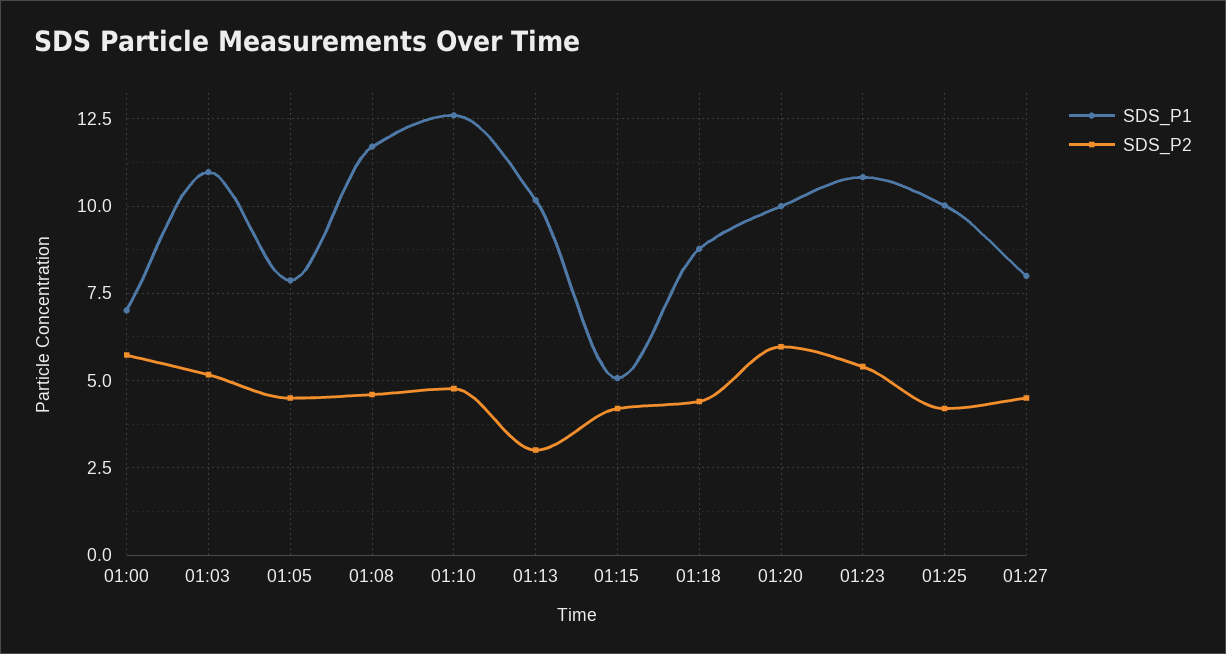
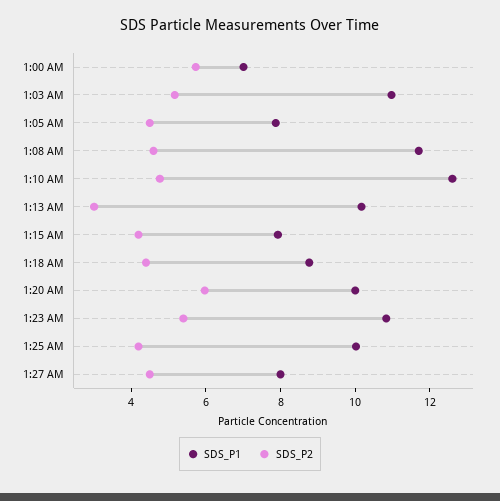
  {
    "SDS_P1": {
      "01:00": 7,
      "01:03": 11,
      "01:05": 7.75,
      "01:08": 11.75,
      "01:10": 12.5,
      "01:13": 10.25,
-     "01:15": 5,
+     "01:15": 8,
      "01:18": 8.75,
      "01:20": 10,
      "01:23": 10.75,
      "01:25": 10,
      "01:27": 8
    },
    "SDS_P2": {
      "01:00": 5.75,
      "01:03": 5.25,
      "01:05": 4.5,
      "01:08": 4.5,
      "01:10": 4.75,
      "01:13": 3,
      "01:15": 4.25,
      "01:18": 4.5,
      "01:20": 6,
      "01:23": 5.5,
      "01:25": 4.25,
      "01:27": 4.5
    }
  }

